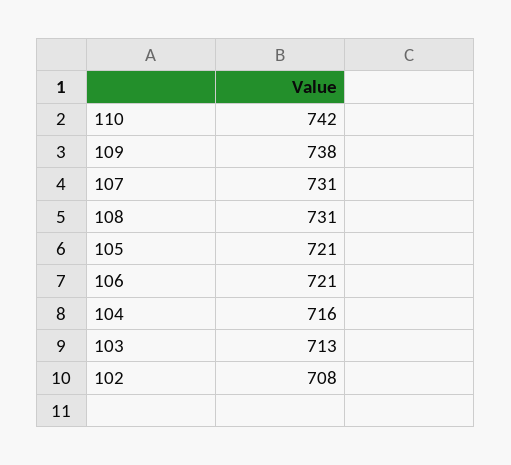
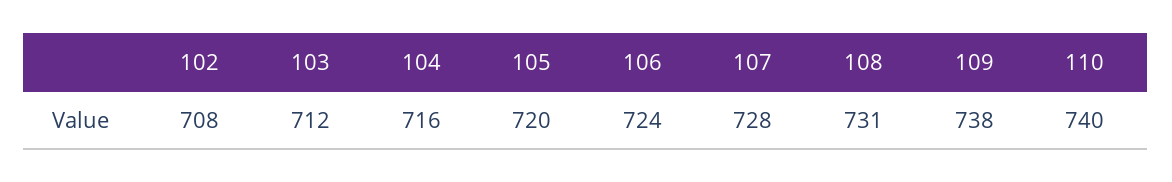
  {
-   "110": 742,
+   "110": 740,
    "109": 738,
-   "107": 731,
+   "107": 728,
    "108": 731,
-   "105": 721,
+   "105": 720,
-   "106": 721,
+   "106": 724,
    "104": 716,
-   "103": 713,
+   "103": 712,
    "102": 708
  }

